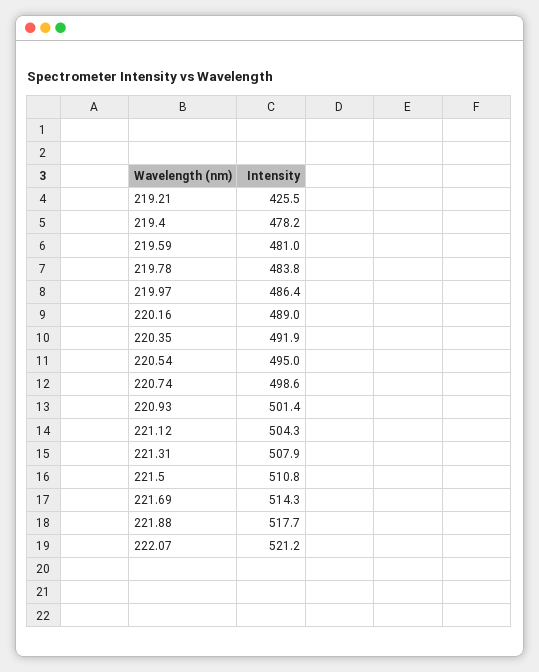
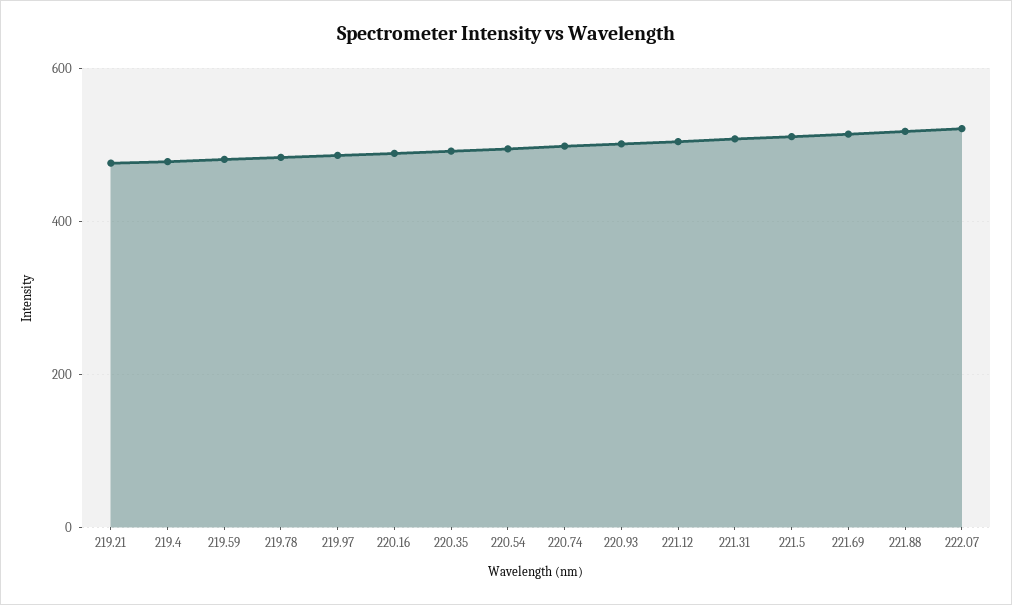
  {
-   "219.21": 425.5,
+   "219.21": 480,
    "219.4": 478.2,
    "219.59": 481,
    "219.78": 483.8,
    "219.97": 486.4,
    "220.16": 489,
    "220.35": 491.9,
    "220.54": 495,
    "220.74": 498.6,
    "220.93": 501.4,
    "221.12": 504.3,
    "221.31": 507.9,
    "221.5": 510.8,
    "221.69": 514.3,
    "221.88": 517.7,
    "222.07": 521.2
  }

